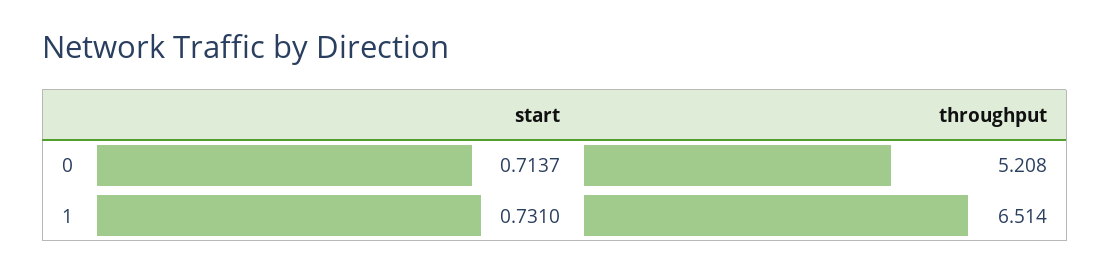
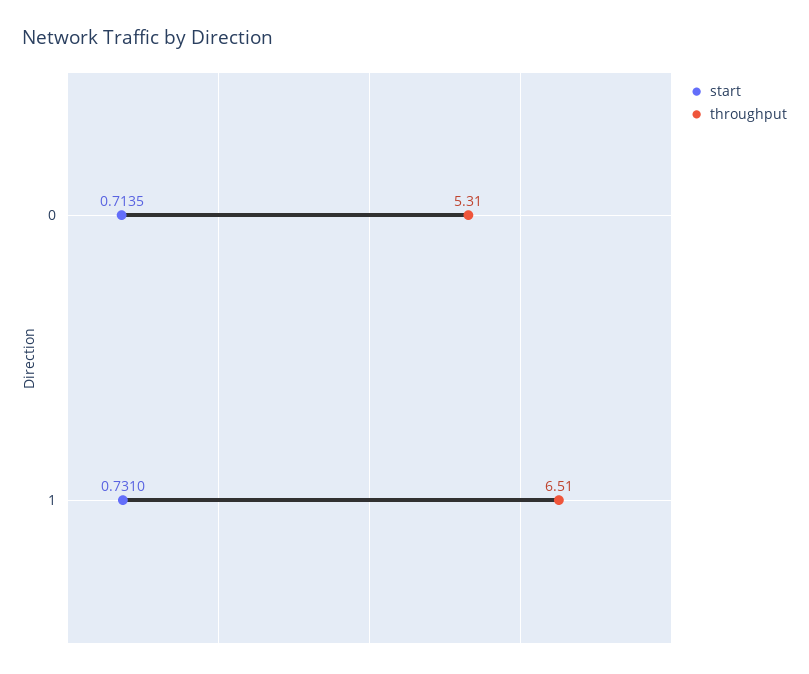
  {
    "start": {
-     "0": 0.7137,
+     "0": 0.7135,
      "1": 0.731
    },
    "throughput": {
-     "0": 5.208,
+     "0": 5.31,
      "1": 6.514
    }
  }

